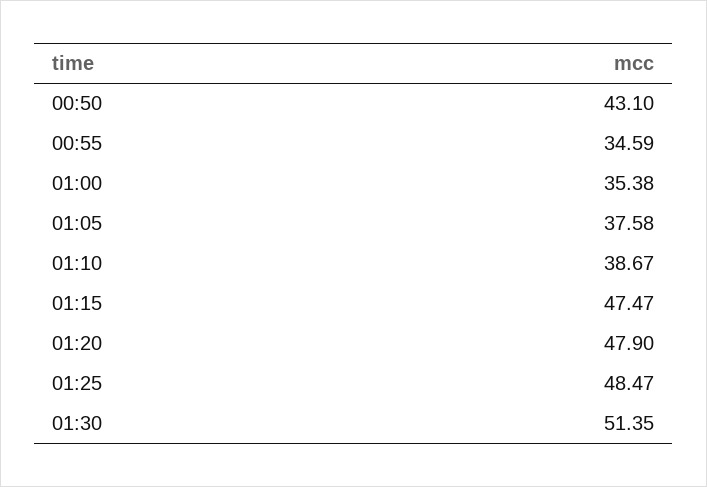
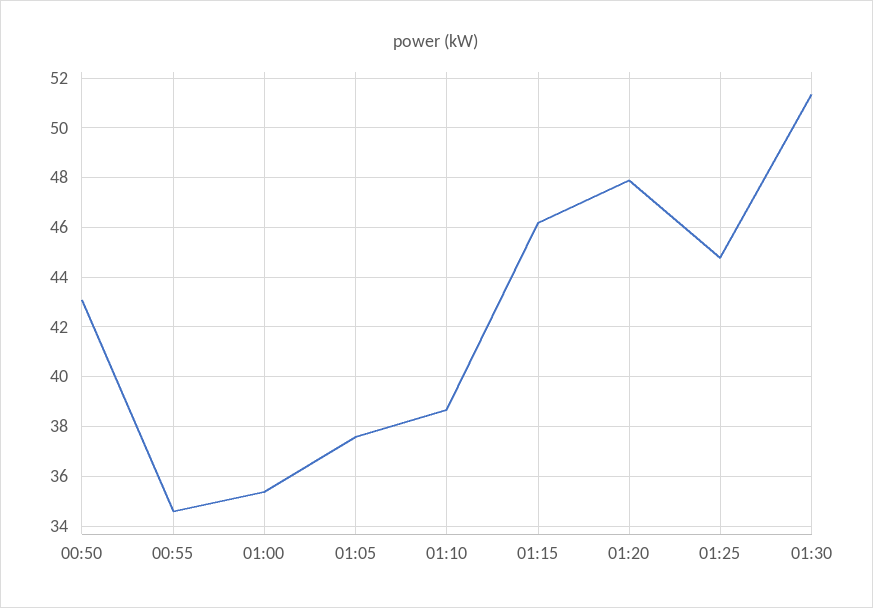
  {
    "00:50": 43.1,
    "00:55": 34.59,
    "01:00": 35.38,
    "01:05": 37.58,
    "01:10": 38.67,
-   "01:15": 47.47,
+   "01:15": 46.25,
    "01:20": 47.9,
-   "01:25": 48.47,
+   "01:25": 44.75,
    "01:30": 51.35
  }

